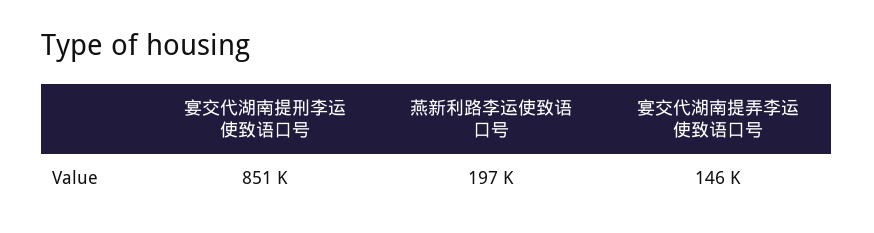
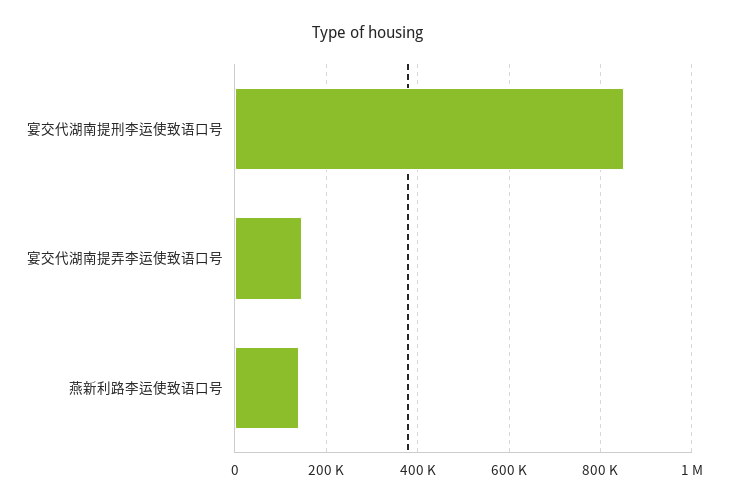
  {
    "宴交代湖南提刑李运使致语口号": 851000,
-   "燕新利路李运使致语口号": 197000,
+   "燕新利路李运使致语口号": 140000,
    "宴交代湖南提弄李运使致语口号": 146000
  }

